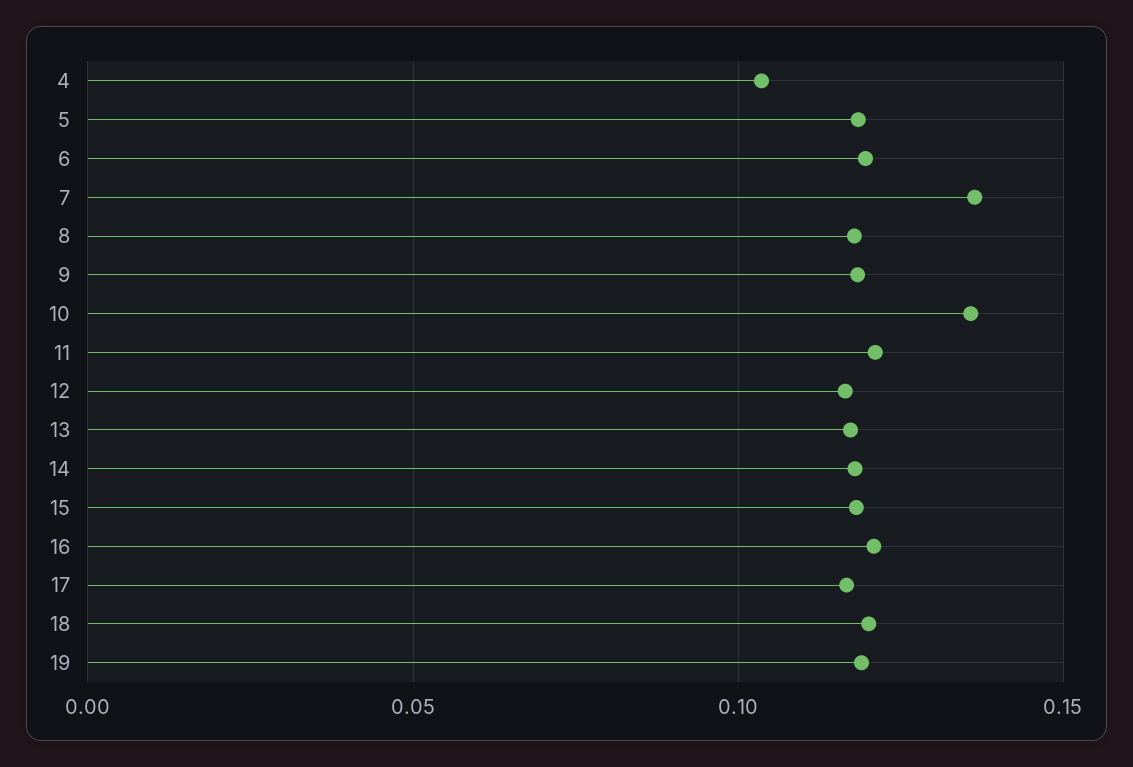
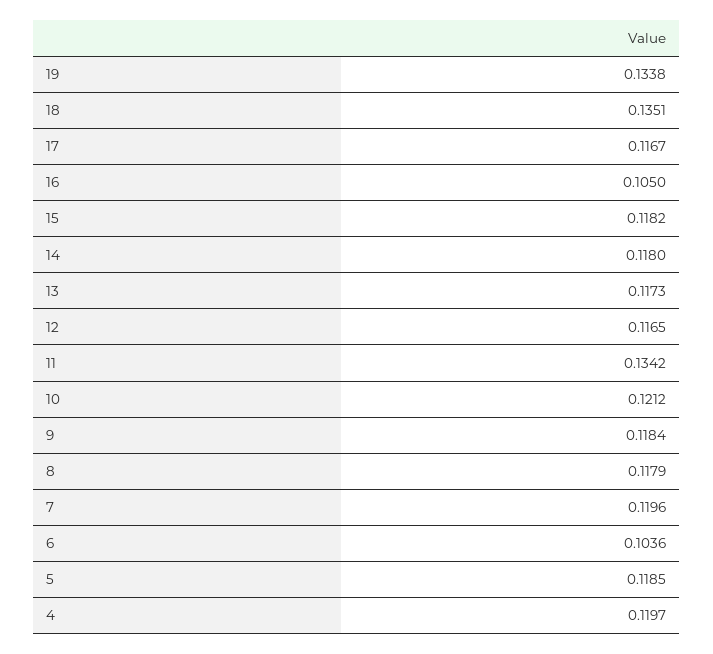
  {
-   "4": 0.105,
+   "4": 0.1197,
    "5": 0.1185,
-   "6": 0.12,
+   "6": 0.1036,
-   "7": 0.135,
+   "7": 0.1196,
    "8": 0.1179,
    "9": 0.1184,
-   "10": 0.135,
+   "10": 0.1212,
-   "11": 0.12,
+   "11": 0.1342,
    "12": 0.1165,
    "13": 0.1173,
    "14": 0.118,
    "15": 0.1182,
-   "16": 0.12,
+   "16": 0.105,
    "17": 0.1167,
-   "18": 0.12,
+   "18": 0.1351,
-   "19": 0.12
+   "19": 0.1338
  }

